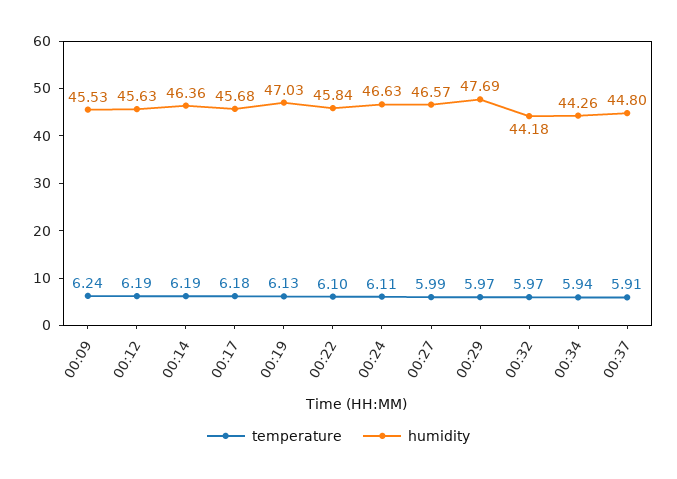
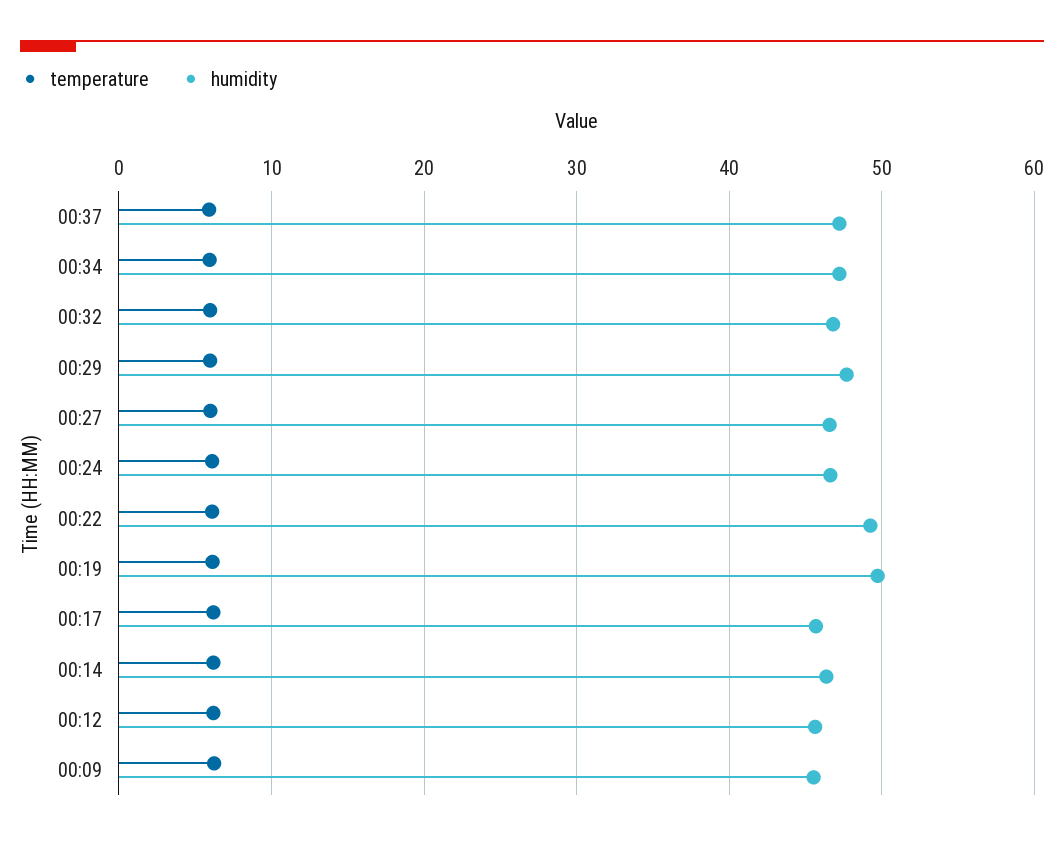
  {
    "temperature": {
      "00:09": 6.24,
      "00:12": 6.19,
      "00:14": 6.19,
      "00:17": 6.18,
      "00:19": 6.13,
      "00:22": 6.1,
      "00:24": 6.11,
      "00:27": 5.99,
      "00:29": 5.97,
      "00:32": 5.97,
      "00:34": 5.94,
      "00:37": 5.91
    },
    "humidity": {
      "00:09": 45.53,
      "00:12": 45.63,
      "00:14": 46.36,
      "00:17": 45.68,
-     "00:19": 47.03,
+     "00:19": 50,
-     "00:22": 45.84,
+     "00:22": 49,
      "00:24": 46.63,
      "00:27": 46.57,
      "00:29": 47.69,
-     "00:32": 44.18,
+     "00:32": 47,
-     "00:34": 44.26,
+     "00:34": 47,
-     "00:37": 44.8
+     "00:37": 47
    }
  }

